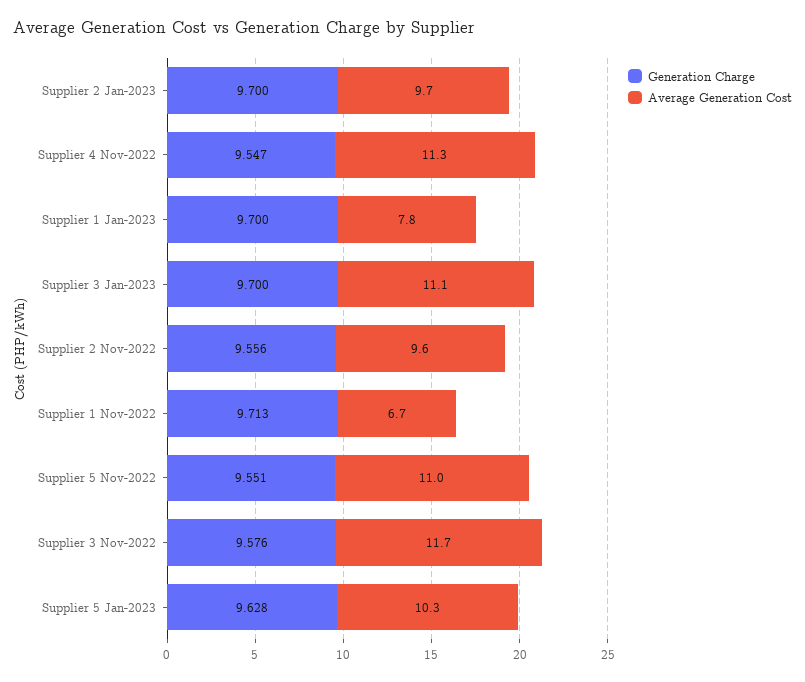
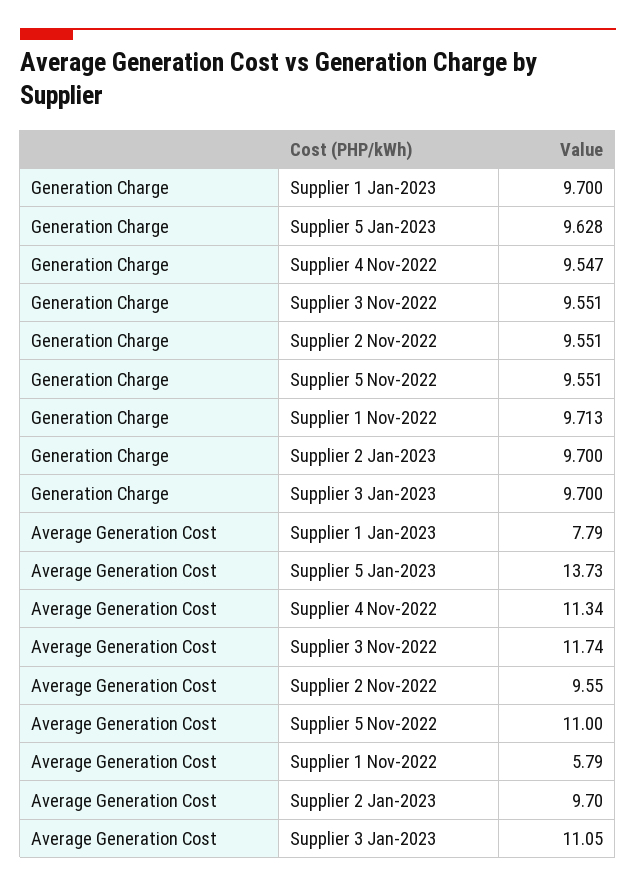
  {
    "Generation Charge": {
      "Supplier 2 Jan-2023": 9.7,
      "Supplier 4 Nov-2022": 9.547,
      "Supplier 1 Jan-2023": 9.7,
      "Supplier 3 Jan-2023": 9.7,
-     "Supplier 2 Nov-2022": 9.556,
+     "Supplier 2 Nov-2022": 9.551,
      "Supplier 1 Nov-2022": 9.713,
      "Supplier 5 Nov-2022": 9.551,
-     "Supplier 3 Nov-2022": 9.576,
+     "Supplier 3 Nov-2022": 9.551,
      "Supplier 5 Jan-2023": 9.628
    },
    "Average Generation Cost": {
      "Supplier 2 Jan-2023": 9.7,
      "Supplier 4 Nov-2022": 11.34,
      "Supplier 1 Jan-2023": 7.79,
      "Supplier 3 Jan-2023": 11.05,
      "Supplier 2 Nov-2022": 9.55,
-     "Supplier 1 Nov-2022": 6.7,
+     "Supplier 1 Nov-2022": 5.79,
      "Supplier 5 Nov-2022": 11,
      "Supplier 3 Nov-2022": 11.74,
-     "Supplier 5 Jan-2023": 10.3
+     "Supplier 5 Jan-2023": 13.73
    }
  }

